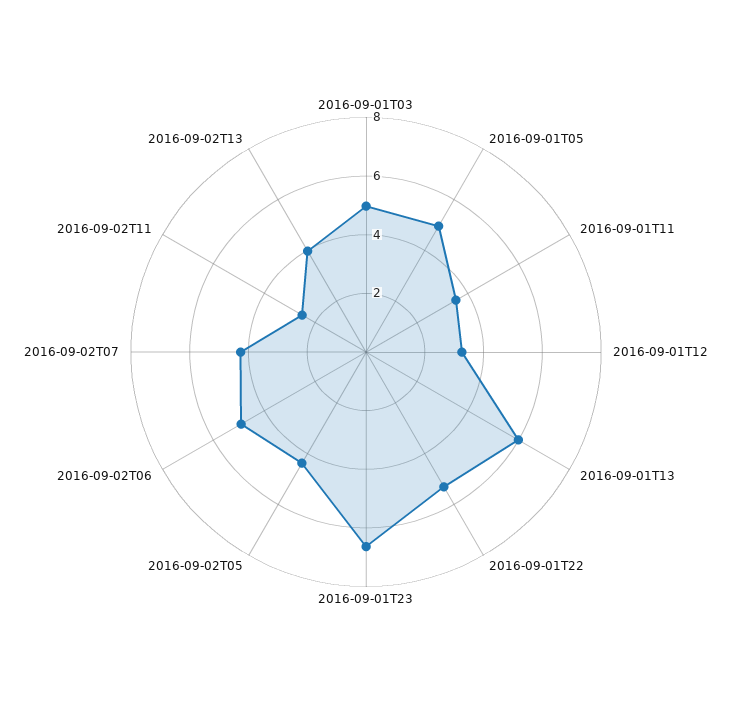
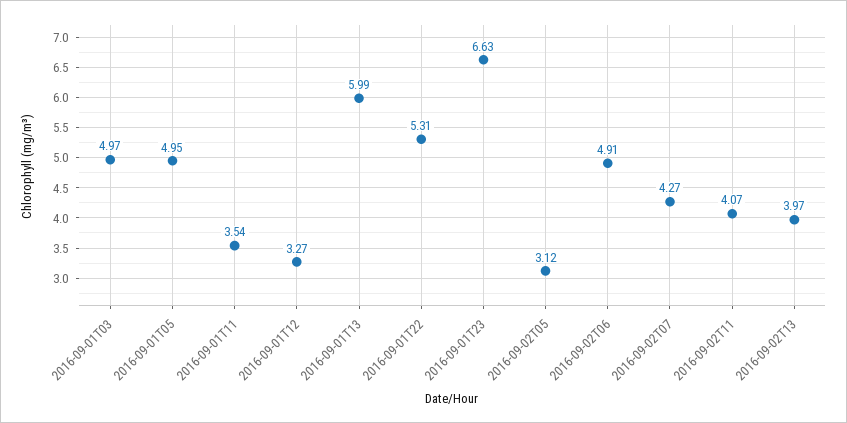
  {
    "2016-09-01T03": 4.97,
    "2016-09-01T05": 4.95,
    "2016-09-01T11": 3.54,
    "2016-09-01T12": 3.27,
    "2016-09-01T13": 5.99,
    "2016-09-01T22": 5.31,
    "2016-09-01T23": 6.63,
-   "2016-09-02T05": 4.5,
+   "2016-09-02T05": 3.12,
    "2016-09-02T06": 4.91,
    "2016-09-02T07": 4.27,
-   "2016-09-02T11": 2.5,
+   "2016-09-02T11": 4.07,
    "2016-09-02T13": 3.97
  }

